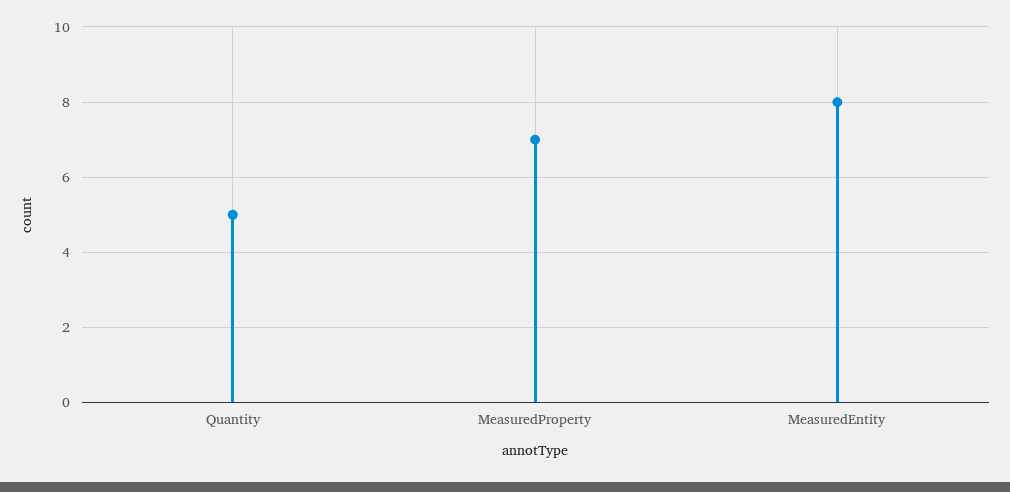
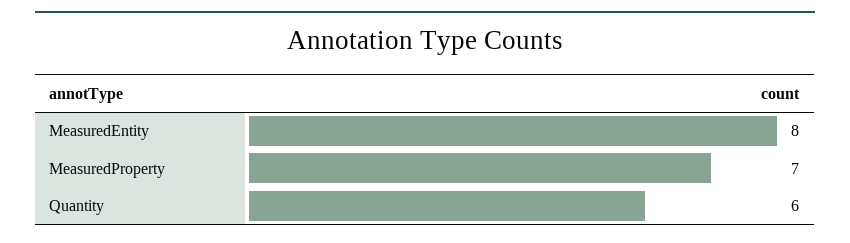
  {
-   "Quantity": 5,
+   "Quantity": 6,
    "MeasuredProperty": 7,
    "MeasuredEntity": 8
  }

